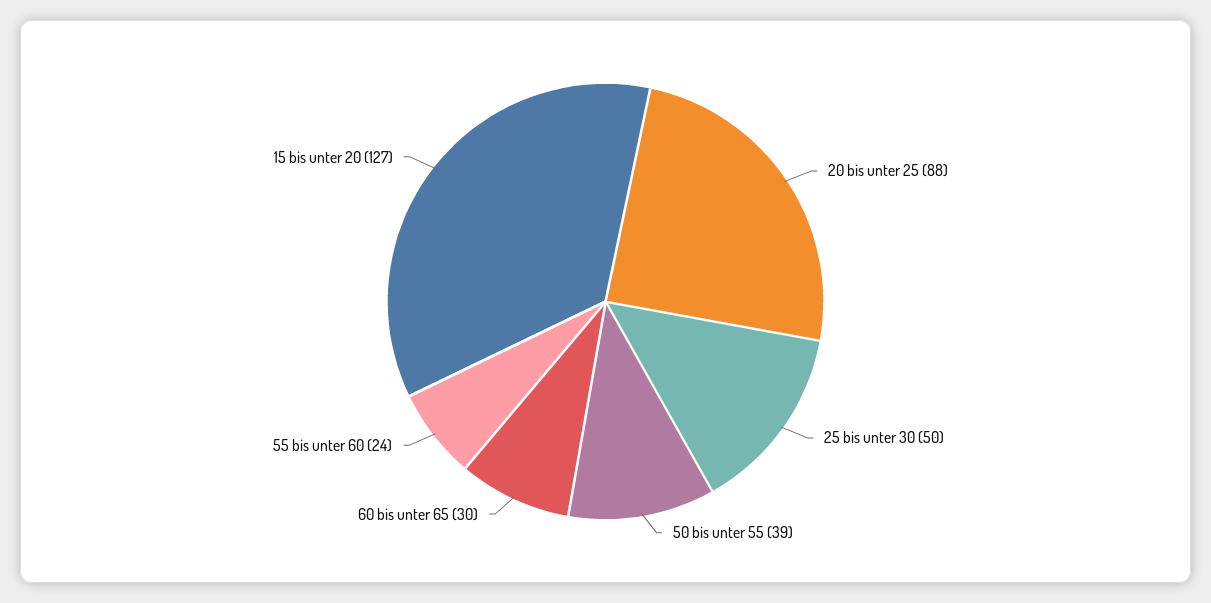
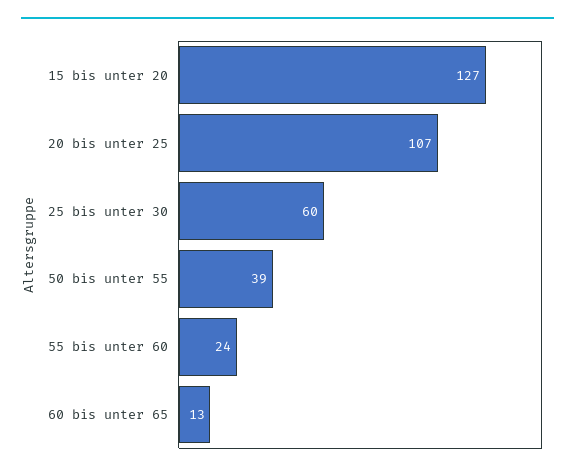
  {
-   "20 bis unter 25": 88,
+   "20 bis unter 25": 107,
-   "25 bis unter 30": 50,
+   "25 bis unter 30": 60,
    "50 bis unter 55": 39,
-   "60 bis unter 65": 30,
+   "60 bis unter 65": 13,
    "55 bis unter 60": 24,
    "15 bis unter 20": 127
  }

